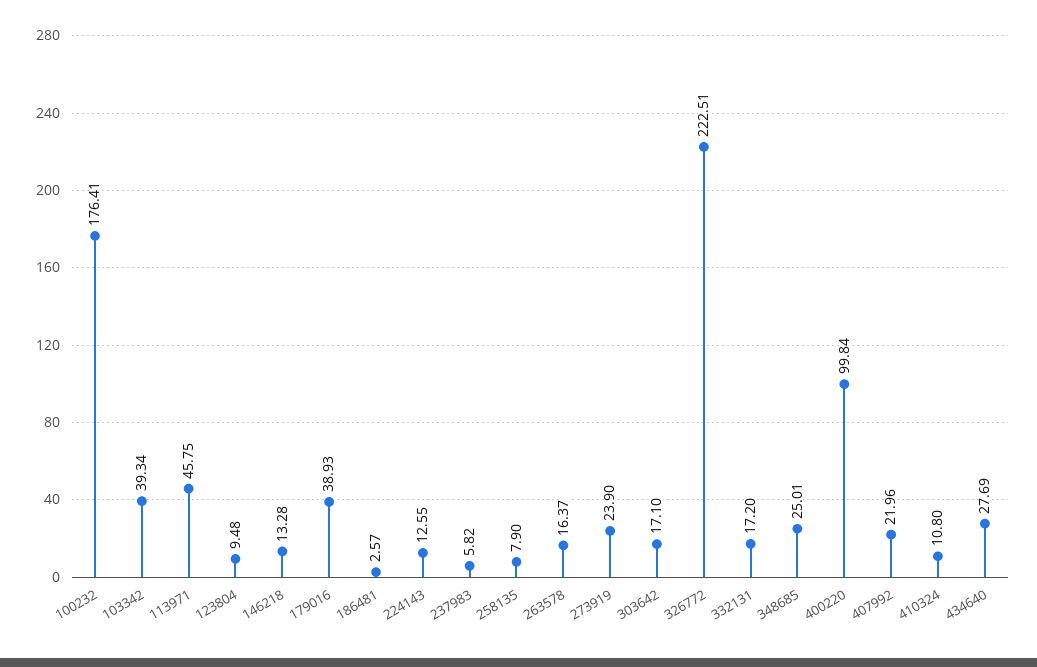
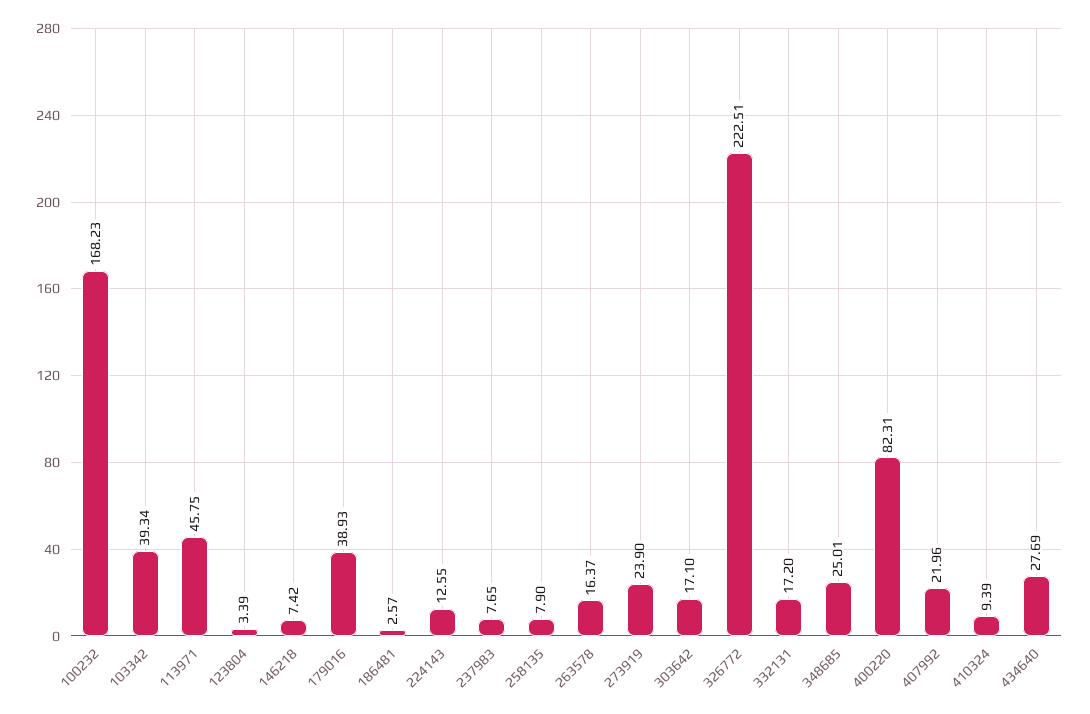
  {
-   "100232": 176.41,
+   "100232": 168.23,
    "103342": 39.34,
    "113971": 45.75,
-   "123804": 9.48,
+   "123804": 3.39,
-   "146218": 13.28,
+   "146218": 7.42,
    "179016": 38.93,
    "186481": 2.57,
    "224143": 12.55,
-   "237983": 5.82,
+   "237983": 7.65,
    "258135": 7.9,
    "263578": 16.37,
    "273919": 23.9,
    "303642": 17.1,
    "326772": 222.51,
    "332131": 17.2,
    "348685": 25.01,
-   "400220": 99.84,
+   "400220": 82.31,
    "407992": 21.96,
-   "410324": 10.8,
+   "410324": 9.39,
    "434640": 27.69
  }

